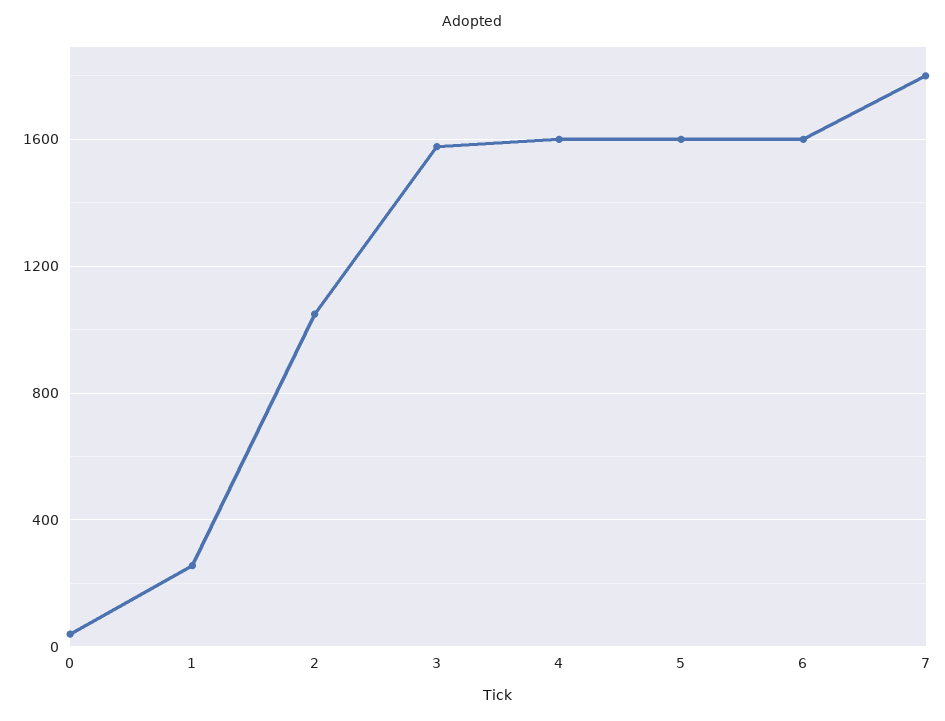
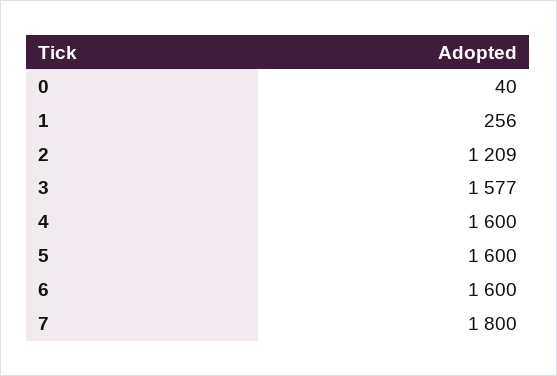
  {
    "0": 40,
    "1": 256,
-   "2": 1050,
+   "2": 1209,
    "3": 1577,
    "4": 1600,
    "5": 1600,
    "6": 1600,
    "7": 1800
  }

